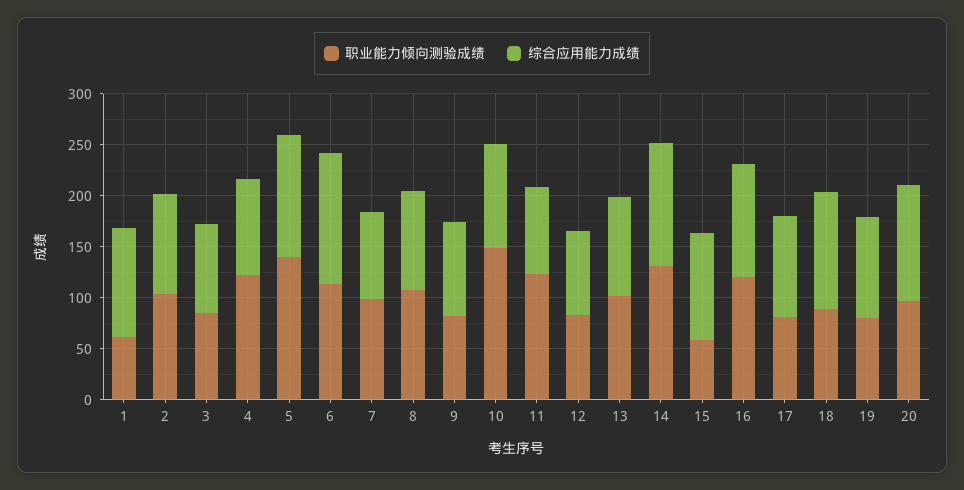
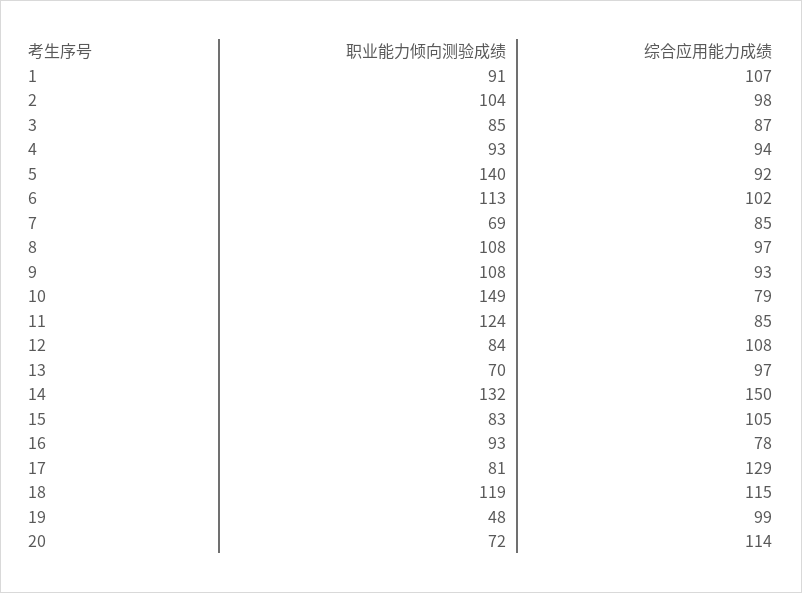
  {
    "职业能力倾向测验成绩": {
-     "1": 60,
+     "1": 91,
      "2": 104,
      "3": 85,
-     "4": 120,
+     "4": 93,
      "5": 140,
      "6": 113,
-     "7": 100,
+     "7": 69,
      "8": 108,
-     "9": 80,
+     "9": 108,
      "10": 149,
      "11": 124,
      "12": 84,
-     "13": 100,
+     "13": 70,
      "14": 132,
-     "15": 60,
+     "15": 83,
-     "16": 120,
+     "16": 93,
      "17": 81,
-     "18": 90,
+     "18": 119,
-     "19": 80,
+     "19": 48,
-     "20": 100
+     "20": 72
    },
    "综合应用能力成绩": {
      "1": 107,
      "2": 98,
      "3": 87,
      "4": 94,
-     "5": 120,
+     "5": 92,
-     "6": 130,
+     "6": 102,
      "7": 85,
      "8": 97,
      "9": 93,
-     "10": 100,
+     "10": 79,
      "11": 85,
-     "12": 80,
+     "12": 108,
      "13": 97,
-     "14": 120,
+     "14": 150,
      "15": 105,
-     "16": 110,
+     "16": 78,
-     "17": 100,
+     "17": 129,
      "18": 115,
      "19": 99,
      "20": 114
    }
  }

